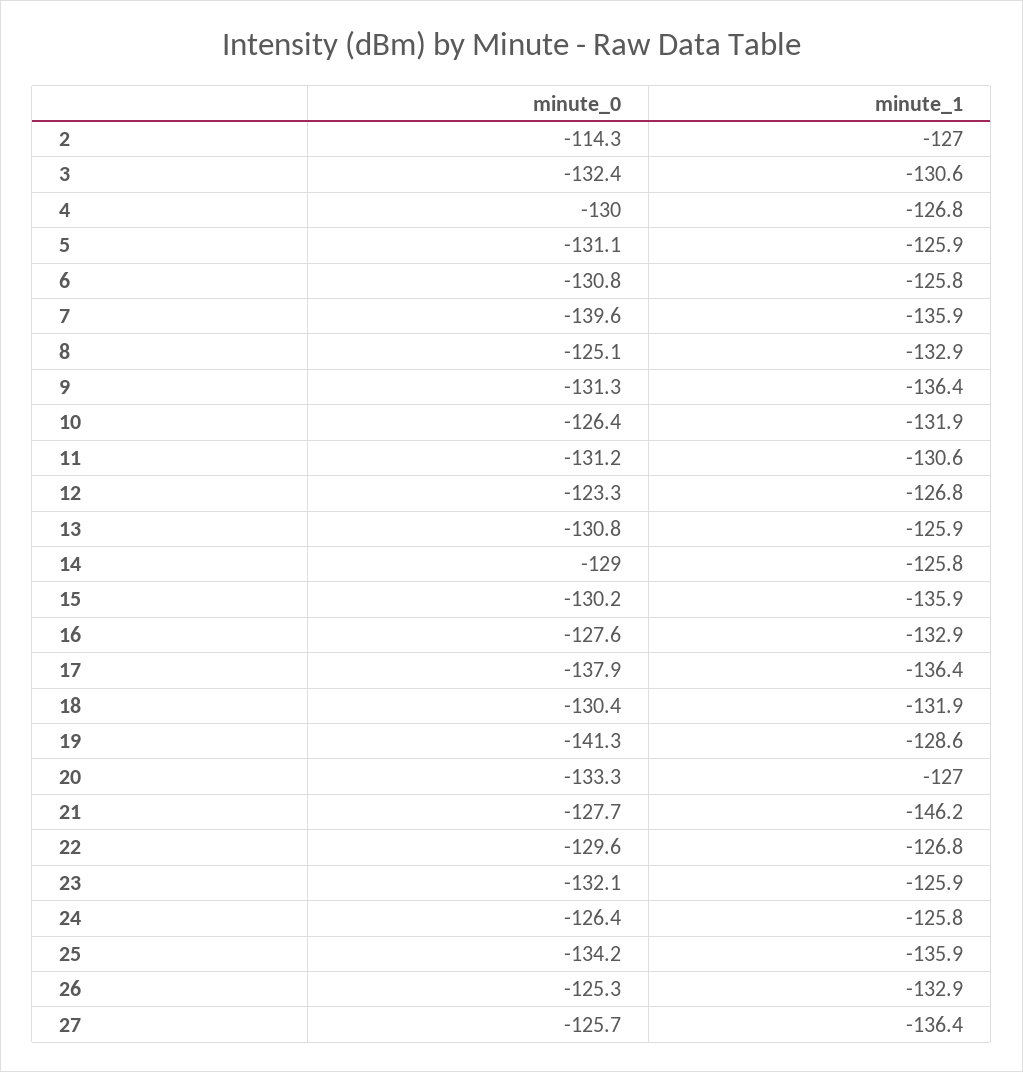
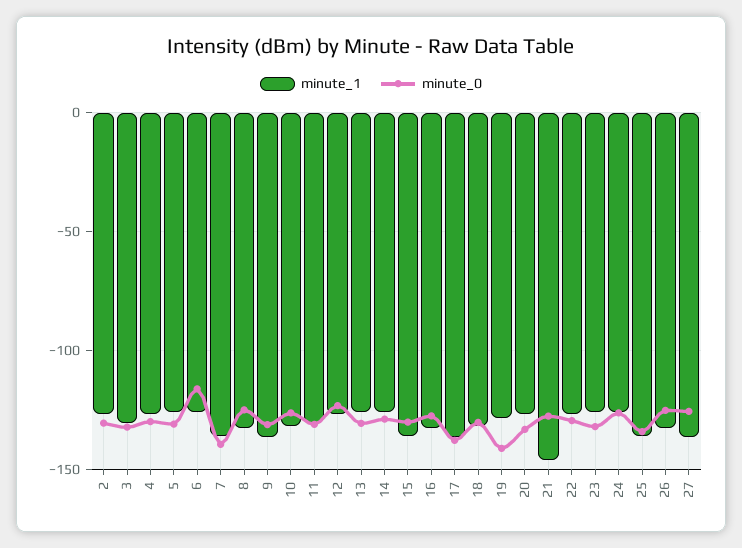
  {
    "minute_0": {
-     "2": -114.3,
+     "2": -130,
      "3": -132.4,
      "4": -130,
      "5": -131.1,
-     "6": -130.8,
+     "6": -115,
      "7": -139.6,
      "8": -125.1,
      "9": -131.3,
      "10": -126.4,
      "11": -131.2,
      "12": -123.3,
      "13": -130.8,
      "14": -129,
      "15": -130.2,
      "16": -127.6,
      "17": -137.9,
      "18": -130.4,
      "19": -141.3,
      "20": -133.3,
      "21": -127.7,
      "22": -129.6,
      "23": -132.1,
      "24": -126.4,
      "25": -134.2,
      "26": -125.3,
      "27": -125.7
    },
    "minute_1": {
      "2": -127,
      "3": -130.6,
      "4": -126.8,
      "5": -125.9,
      "6": -125.8,
      "7": -135.9,
      "8": -132.9,
      "9": -136.4,
      "10": -131.9,
      "11": -130.6,
      "12": -126.8,
      "13": -125.9,
      "14": -125.8,
      "15": -135.9,
      "16": -132.9,
      "17": -136.4,
      "18": -131.9,
      "19": -128.6,
      "20": -127,
      "21": -146.2,
      "22": -126.8,
      "23": -125.9,
      "24": -125.8,
      "25": -135.9,
      "26": -132.9,
      "27": -136.4
    }
  }

